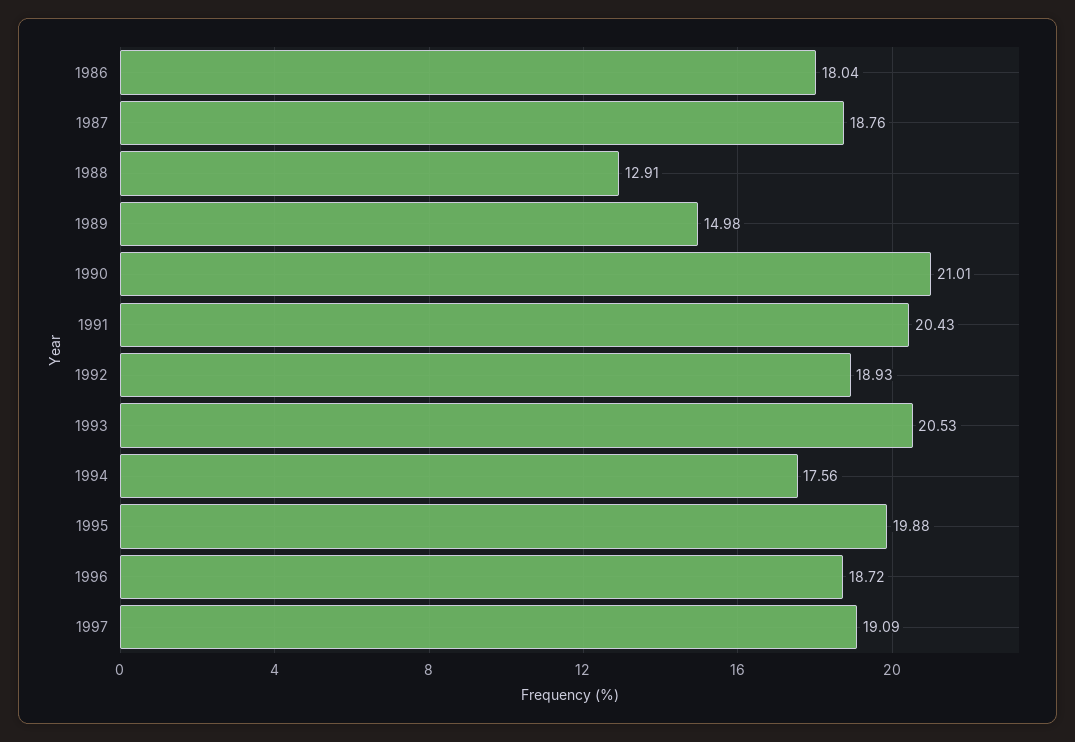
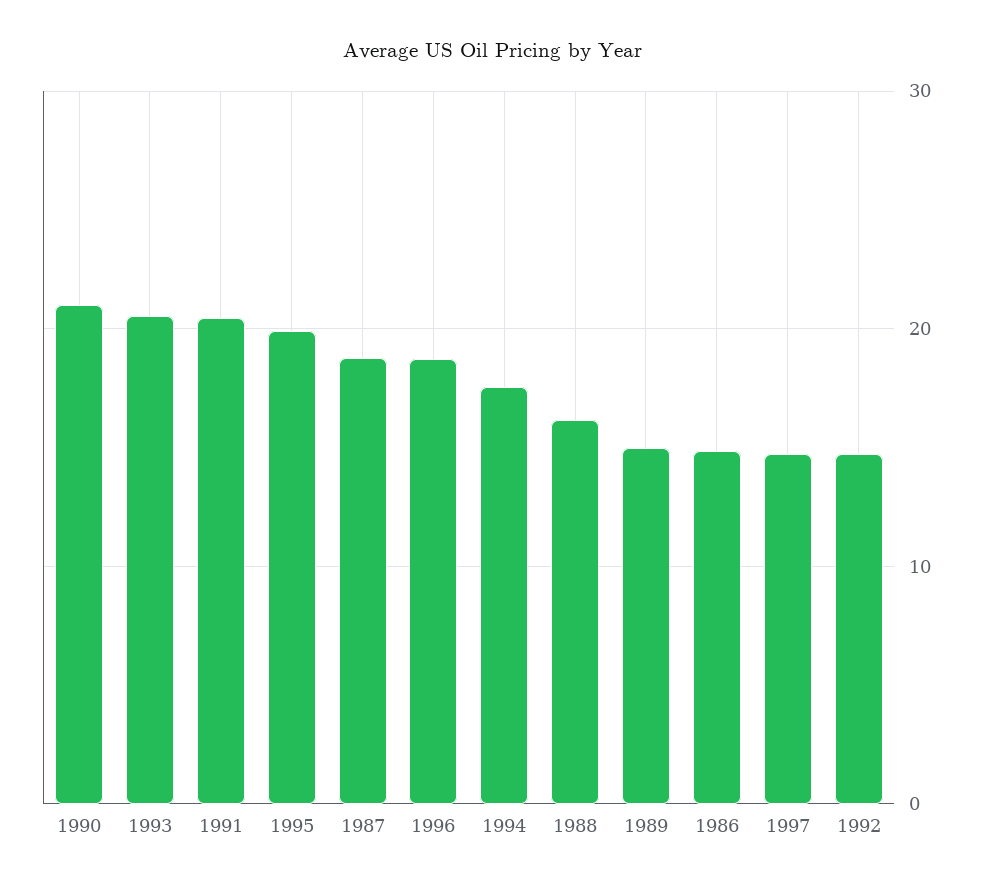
  {
-   "1986": 18.04,
+   "1986": 15,
    "1987": 18.76,
-   "1988": 12.91,
+   "1988": 16,
    "1989": 14.98,
    "1990": 21.01,
    "1991": 20.43,
-   "1992": 18.93,
+   "1992": 15,
    "1993": 20.53,
    "1994": 17.56,
    "1995": 19.88,
    "1996": 18.72,
-   "1997": 19.09
+   "1997": 15
  }

